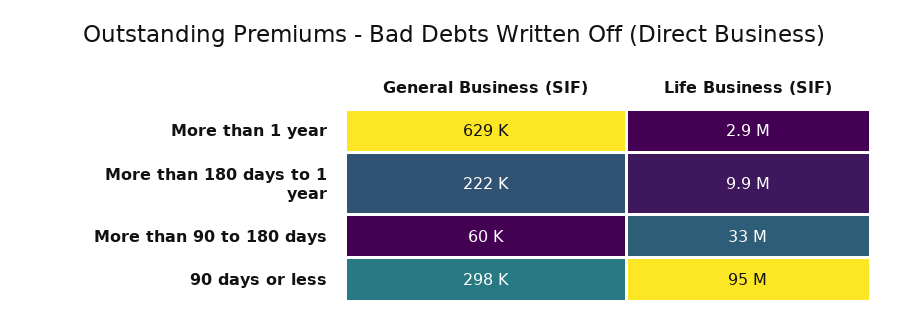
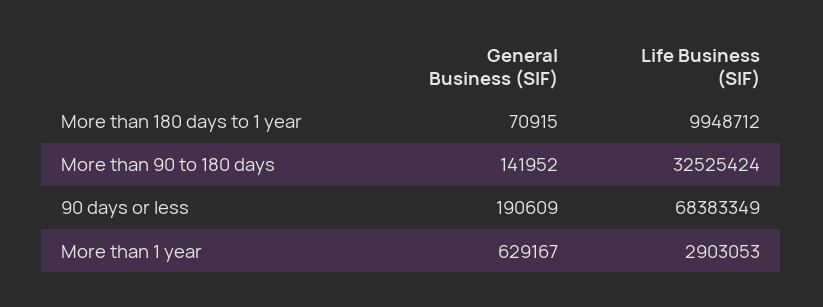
  {
    "General Business (SIF)": {
      "More than 1 year": 629167,
-     "More than 180 days to 1 year": 222000,
+     "More than 180 days to 1 year": 70915,
-     "More than 90 to 180 days": 60000,
+     "More than 90 to 180 days": 141952,
-     "90 days or less": 298000
+     "90 days or less": 190609
    },
    "Life Business (SIF)": {
      "More than 1 year": 2903053,
      "More than 180 days to 1 year": 9948712,
      "More than 90 to 180 days": 32525424,
-     "90 days or less": 95000000
+     "90 days or less": 68383349
    }
  }

